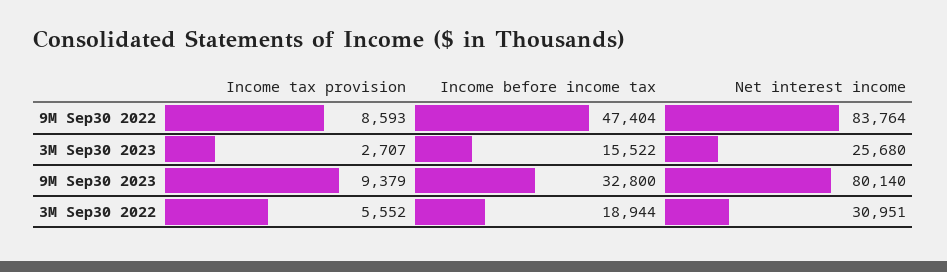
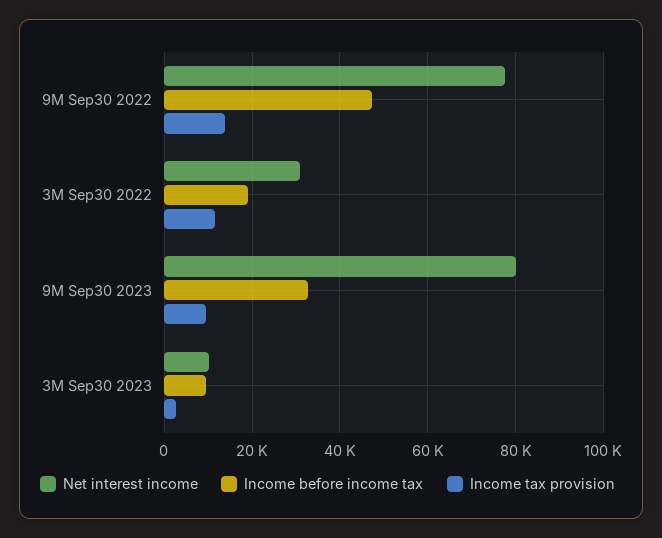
  {
    "Income tax provision": {
-     "9M Sep30 2022": 8593,
+     "9M Sep30 2022": 14000,
      "3M Sep30 2023": 2707,
      "9M Sep30 2023": 9379,
-     "3M Sep30 2022": 5552
+     "3M Sep30 2022": 12000
    },
    "Income before income tax": {
      "9M Sep30 2022": 47404,
-     "3M Sep30 2023": 15522,
+     "3M Sep30 2023": 10000,
      "9M Sep30 2023": 32800,
      "3M Sep30 2022": 18944
    },
    "Net interest income": {
-     "9M Sep30 2022": 83764,
+     "9M Sep30 2022": 78000,
-     "3M Sep30 2023": 25680,
+     "3M Sep30 2023": 10000,
      "9M Sep30 2023": 80140,
      "3M Sep30 2022": 30951
    }
  }

